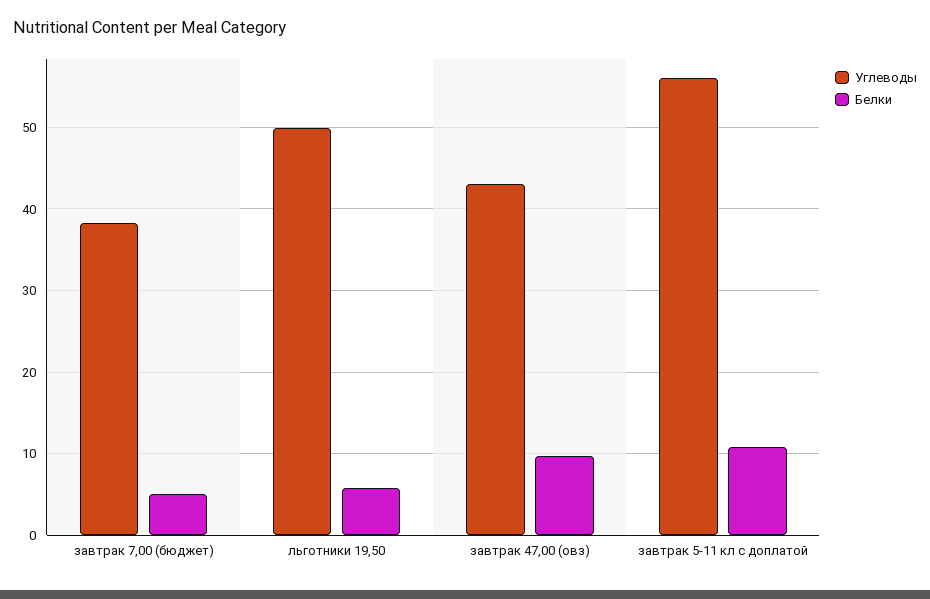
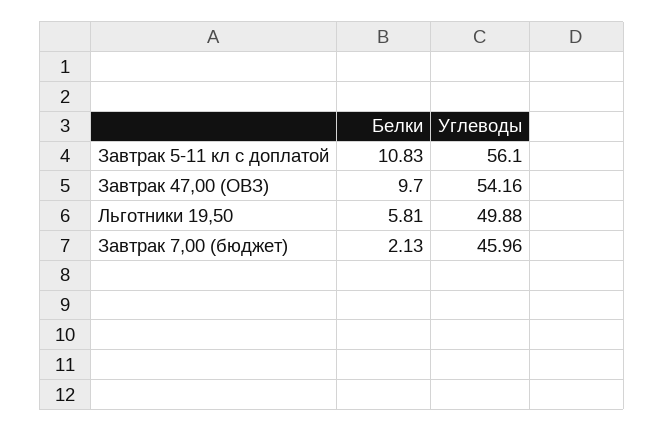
  {
    "Углеводы": {
-     "завтрак 7,00 (бюджет)": 38,
+     "завтрак 7,00 (бюджет)": 45.96,
      "льготники 19,50": 49.88,
-     "завтрак 47,00 (овз)": 43,
+     "завтрак 47,00 (овз)": 54.16,
      "завтрак 5-11 кл с доплатой": 56.1
    },
    "Белки": {
-     "завтрак 7,00 (бюджет)": 5,
+     "завтрак 7,00 (бюджет)": 2.13,
      "льготники 19,50": 5.81,
      "завтрак 47,00 (овз)": 9.7,
      "завтрак 5-11 кл с доплатой": 10.83
    }
  }

